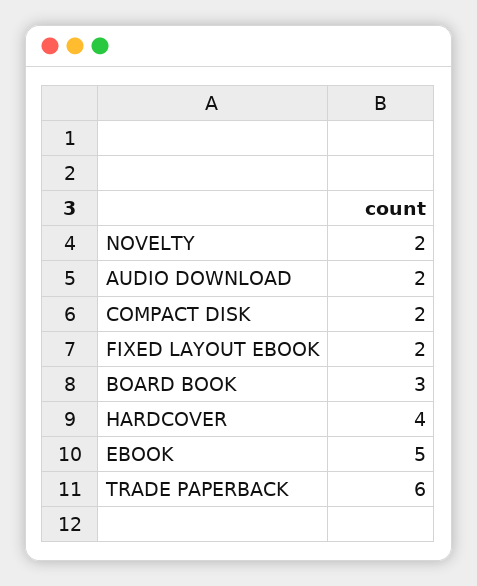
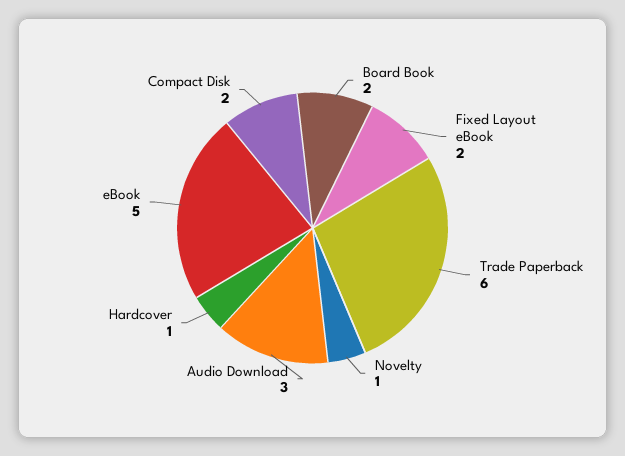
  {
-   "NOVELTY": 2,
+   "NOVELTY": 1,
-   "AUDIO DOWNLOAD": 2,
+   "AUDIO DOWNLOAD": 3,
    "COMPACT DISK": 2,
    "FIXED LAYOUT EBOOK": 2,
-   "BOARD BOOK": 3,
+   "BOARD BOOK": 2,
-   "HARDCOVER": 4,
+   "HARDCOVER": 1,
    "EBOOK": 5,
    "TRADE PAPERBACK": 6
  }

